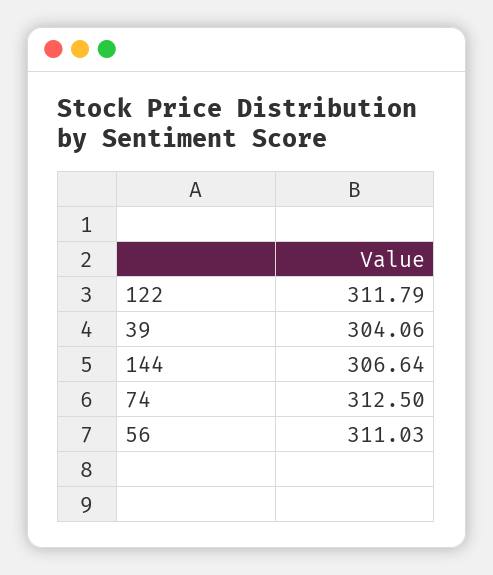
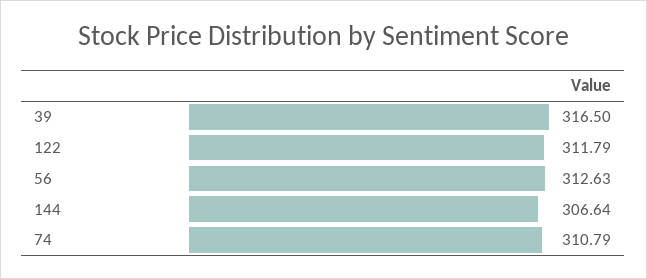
  {
    "122": 311.79,
-   "39": 304.06,
+   "39": 316.5,
    "144": 306.64,
-   "74": 312.5,
+   "74": 310.79,
-   "56": 311.03
+   "56": 312.63
  }

